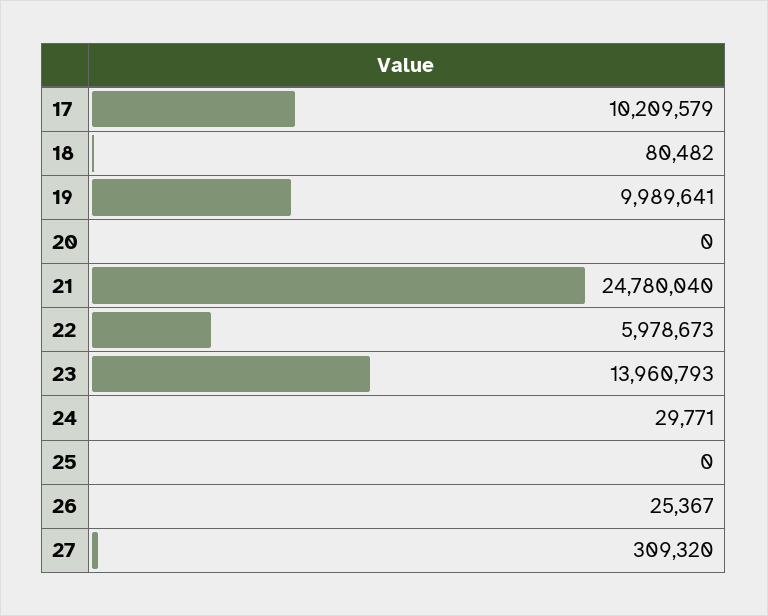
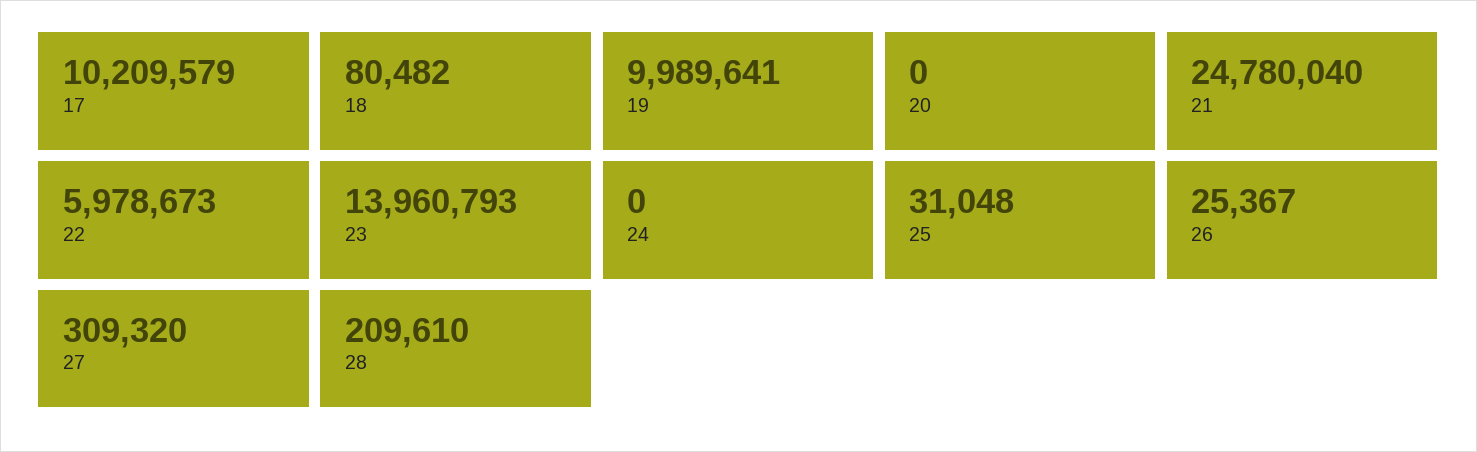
  {
    "17": 10209579,
    "18": 80482,
    "19": 9989641,
    "20": 0,
    "21": 24780040,
    "22": 5978673,
    "23": 13960793,
-   "24": 29771,
+   "24": 0,
-   "25": 0,
+   "25": 31048,
    "26": 25367,
-   "27": 309320
+   "27": 309320,
+   "28": 209610
  }

